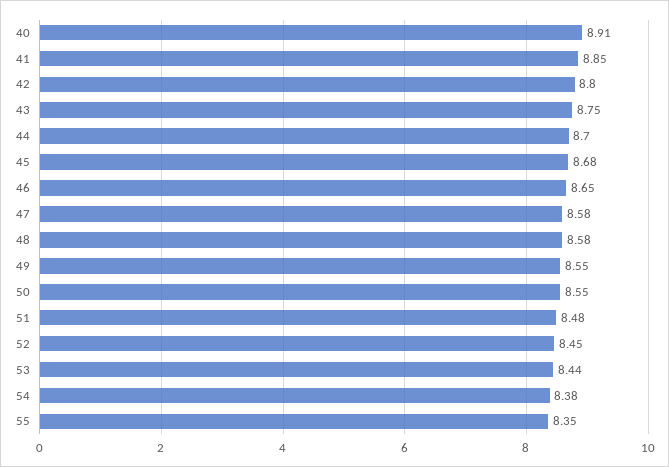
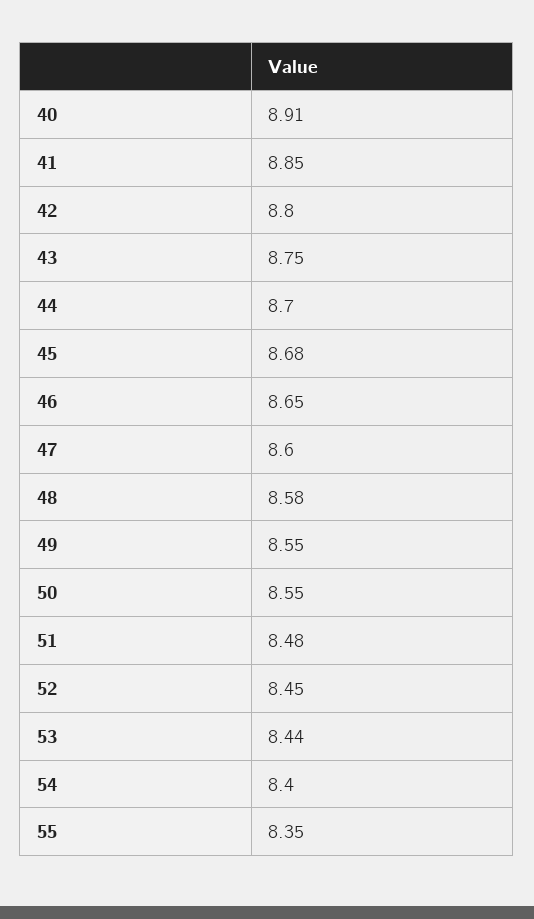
  {
    "40": 8.91,
    "41": 8.85,
    "42": 8.8,
    "43": 8.75,
    "44": 8.7,
    "45": 8.68,
    "46": 8.65,
-   "47": 8.58,
+   "47": 8.6,
    "48": 8.58,
    "49": 8.55,
    "50": 8.55,
    "51": 8.48,
    "52": 8.45,
    "53": 8.44,
-   "54": 8.38,
+   "54": 8.4,
    "55": 8.35
  }

